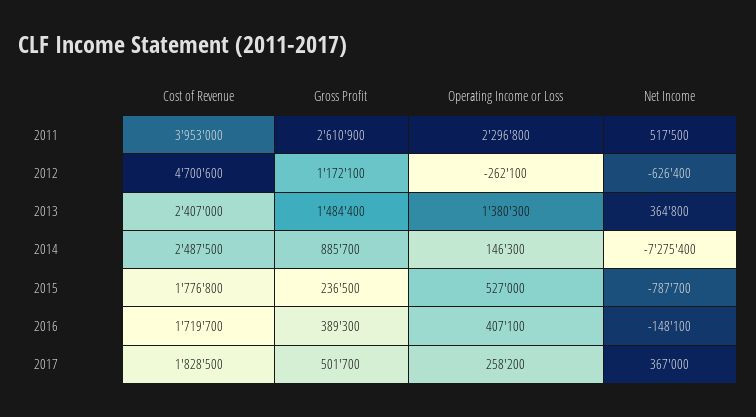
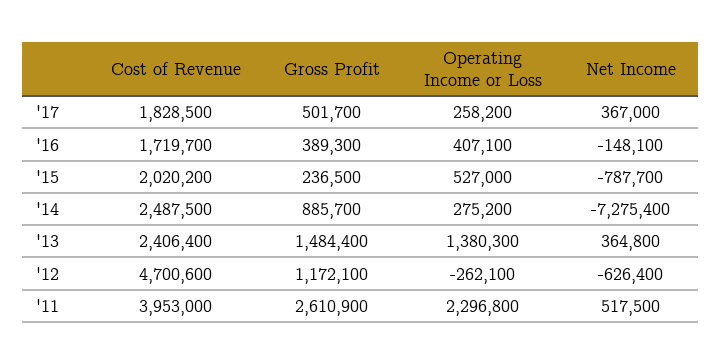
  {
    "Cost of Revenue": {
      "2011": 3953000,
      "2012": 4700600,
-     "2013": 2407000,
+     "2013": 2406400,
      "2014": 2487500,
-     "2015": 1776800,
+     "2015": 2020200,
      "2016": 1719700,
      "2017": 1828500
    },
    "Gross Profit": {
      "2011": 2610900,
      "2012": 1172100,
      "2013": 1484400,
      "2014": 885700,
      "2015": 236500,
      "2016": 389300,
      "2017": 501700
    },
    "Operating Income or Loss": {
      "2011": 2296800,
      "2012": -262100,
      "2013": 1380300,
-     "2014": 146300,
+     "2014": 275200,
      "2015": 527000,
      "2016": 407100,
      "2017": 258200
    },
    "Net Income": {
      "2011": 517500,
      "2012": -626400,
      "2013": 364800,
      "2014": -7275400,
      "2015": -787700,
      "2016": -148100,
      "2017": 367000
    }
  }

